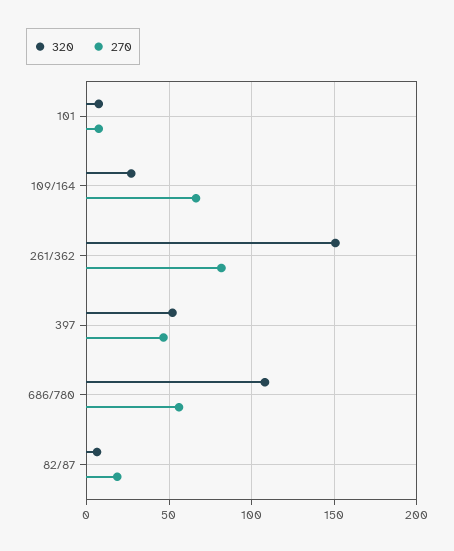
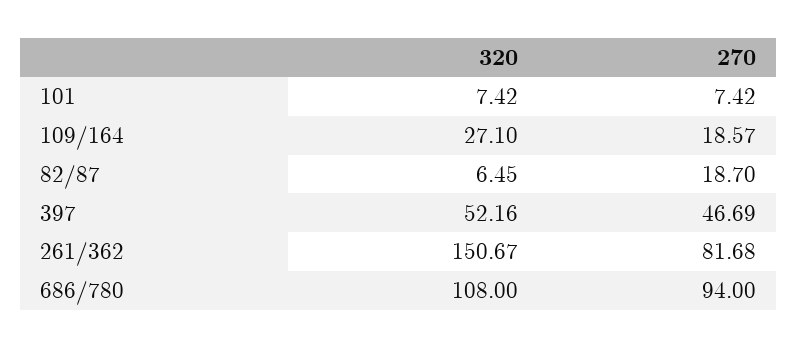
  {
    "320": {
      "101": 7.42,
      "109/164": 27.1,
      "261/362": 150.67,
      "397": 52.16,
      "686/780": 108,
      "82/87": 6.45
    },
    "270": {
      "101": 7.42,
-     "109/164": 65,
+     "109/164": 18.57,
      "261/362": 81.68,
      "397": 46.69,
-     "686/780": 55,
+     "686/780": 94,
      "82/87": 18.7
    }
  }

